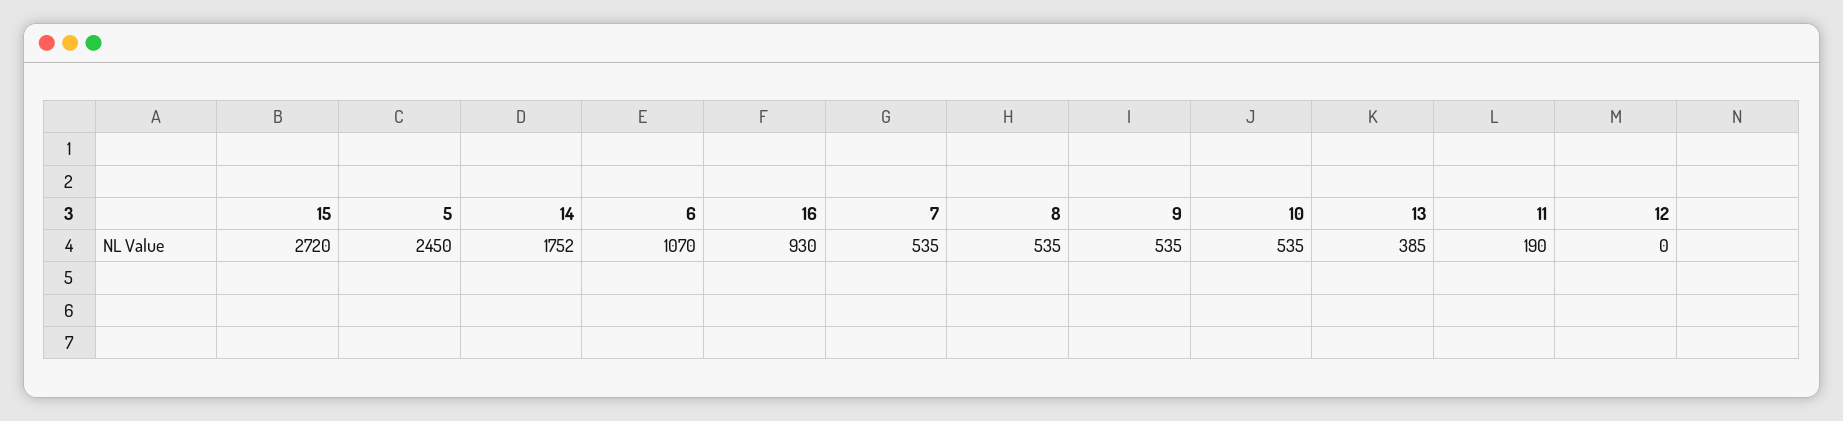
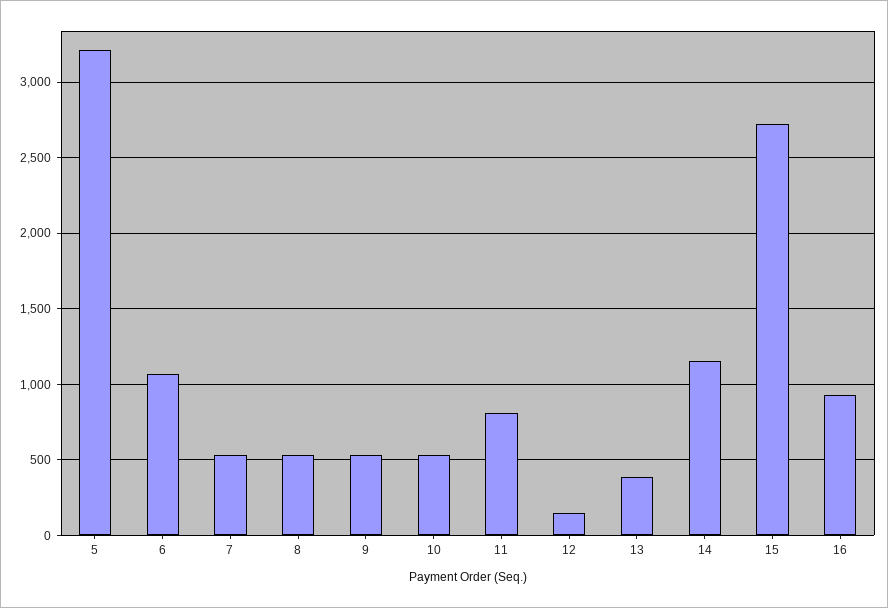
  {
    "15": 2720,
-   "5": 2450,
+   "5": 3200,
-   "14": 1752,
+   "14": 1150,
    "6": 1070,
    "16": 930,
    "7": 535,
    "8": 535,
    "9": 535,
    "10": 535,
    "13": 385,
-   "11": 190,
+   "11": 800,
-   "12": 0
+   "12": 150
  }

